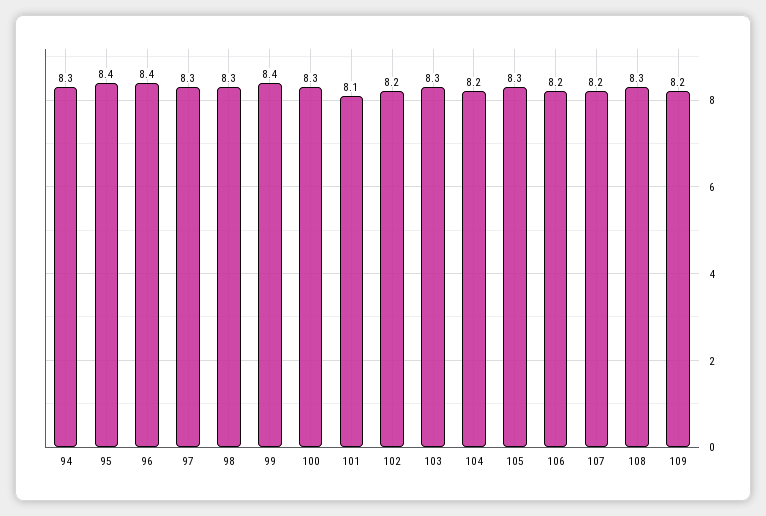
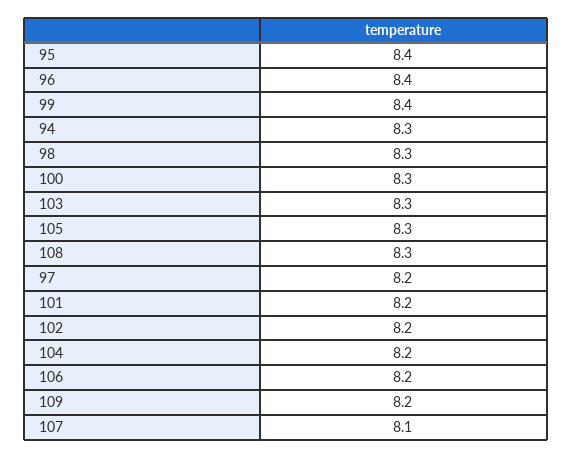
  {
    "94": 8.3,
    "95": 8.4,
    "96": 8.4,
-   "97": 8.3,
+   "97": 8.2,
    "98": 8.3,
    "99": 8.4,
    "100": 8.3,
-   "101": 8.1,
+   "101": 8.2,
    "102": 8.2,
    "103": 8.3,
    "104": 8.2,
    "105": 8.3,
    "106": 8.2,
-   "107": 8.2,
+   "107": 8.1,
    "108": 8.3,
    "109": 8.2
  }

